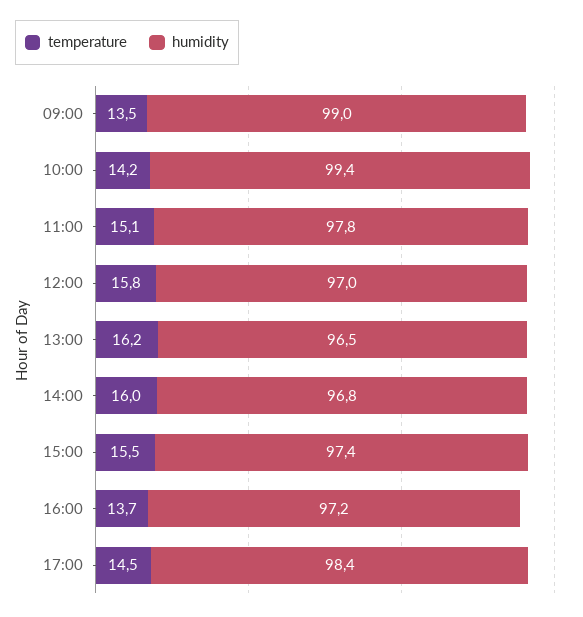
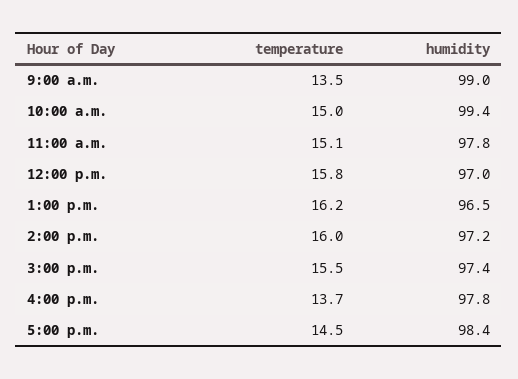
  {
    "temperature": {
      "09:00": 13.5,
-     "10:00": 14.2,
+     "10:00": 15,
      "11:00": 15.1,
      "12:00": 15.8,
      "13:00": 16.2,
      "14:00": 16,
      "15:00": 15.5,
      "16:00": 13.7,
      "17:00": 14.5
    },
    "humidity": {
      "09:00": 99,
      "10:00": 99.4,
      "11:00": 97.8,
      "12:00": 97,
      "13:00": 96.5,
-     "14:00": 96.8,
+     "14:00": 97.2,
      "15:00": 97.4,
-     "16:00": 97.2,
+     "16:00": 97.8,
      "17:00": 98.4
    }
  }

